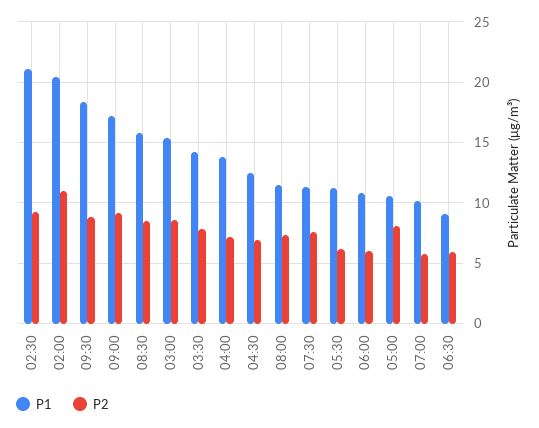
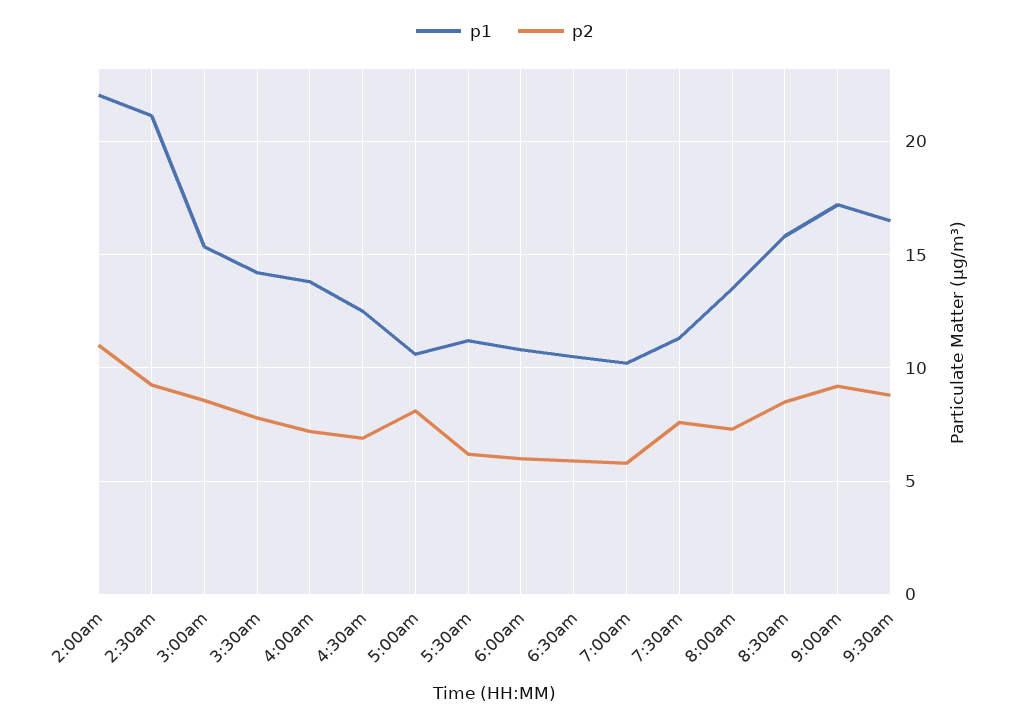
  {
    "P1": {
      "02:30": 21,
-     "02:00": 20.5,
+     "02:00": 22,
-     "09:30": 18.5,
+     "09:30": 16.5,
      "09:00": 17,
      "08:30": 16,
      "03:00": 15.5,
      "03:30": 14,
      "04:00": 14,
      "04:30": 12.5,
-     "08:00": 11.5,
+     "08:00": 13.5,
      "07:30": 11.5,
      "05:30": 11,
      "06:00": 11,
      "05:00": 10.5,
      "07:00": 10,
-     "06:30": 9
+     "06:30": 10.5
    },
    "P2": {
      "02:30": 9.5,
      "02:00": 11,
      "09:30": 9,
      "09:00": 9,
      "08:30": 8.5,
      "03:00": 8.5,
      "03:30": 8,
      "04:00": 7,
      "04:30": 7,
      "08:00": 7.5,
      "07:30": 7.5,
      "05:30": 6,
      "06:00": 6,
      "05:00": 8,
      "07:00": 6,
      "06:30": 6
    }
  }

